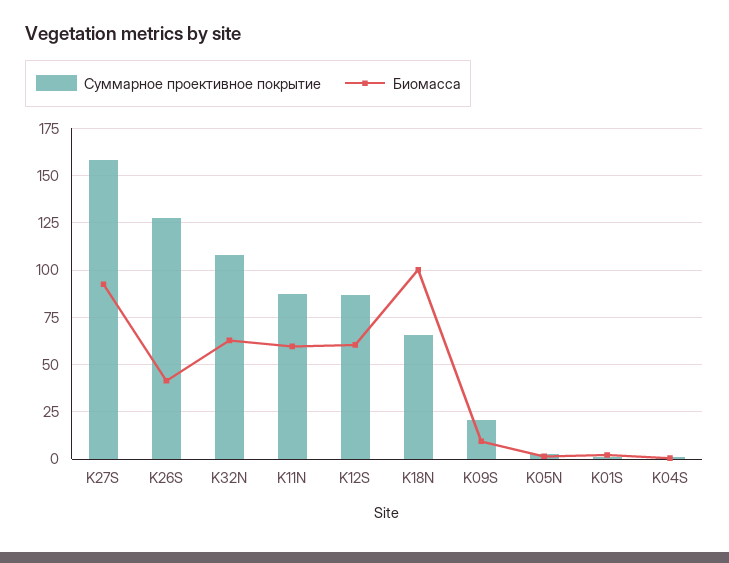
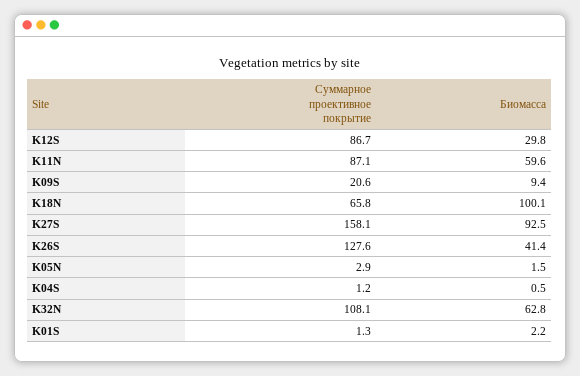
  {
    "Суммарное проективное покрытие": {
      "K27S": 158.1,
      "K26S": 127.6,
      "K32N": 108.1,
      "K11N": 87.1,
      "K12S": 86.7,
      "K18N": 65.8,
      "K09S": 20.6,
      "K05N": 2.9,
      "K01S": 1.3,
      "K04S": 1.2
    },
    "Биомасса": {
      "K27S": 92.5,
      "K26S": 41.4,
      "K32N": 62.8,
      "K11N": 59.6,
-     "K12S": 60,
+     "K12S": 29.8,
      "K18N": 100.1,
      "K09S": 9.4,
      "K05N": 1.5,
      "K01S": 2.2,
      "K04S": 0.5
    }
  }

